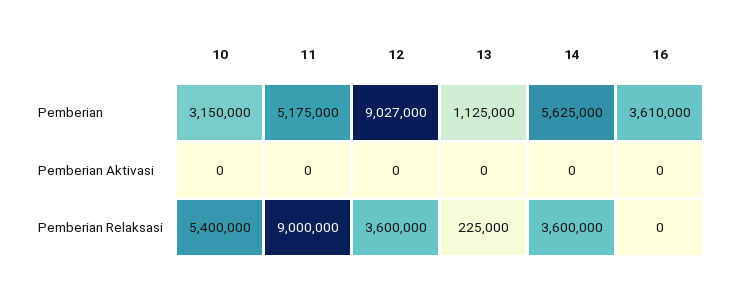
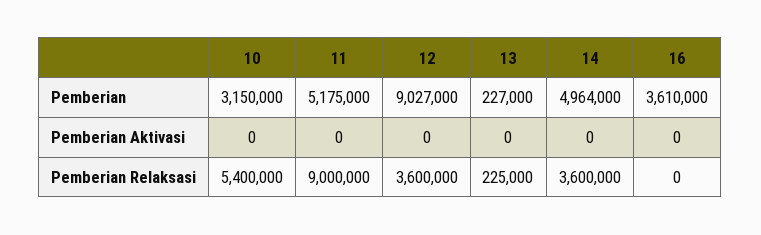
  {
    "10": {
      "Pemberian": 3150000,
      "Pemberian Aktivasi": 0,
      "Pemberian Relaksasi": 5400000
    },
    "11": {
      "Pemberian": 5175000,
      "Pemberian Aktivasi": 0,
      "Pemberian Relaksasi": 9000000
    },
    "12": {
      "Pemberian": 9027000,
      "Pemberian Aktivasi": 0,
      "Pemberian Relaksasi": 3600000
    },
    "13": {
-     "Pemberian": 1125000,
+     "Pemberian": 227000,
      "Pemberian Aktivasi": 0,
      "Pemberian Relaksasi": 225000
    },
    "14": {
-     "Pemberian": 5625000,
+     "Pemberian": 4964000,
      "Pemberian Aktivasi": 0,
      "Pemberian Relaksasi": 3600000
    },
    "16": {
      "Pemberian": 3610000,
      "Pemberian Aktivasi": 0,
      "Pemberian Relaksasi": 0
    }
  }

